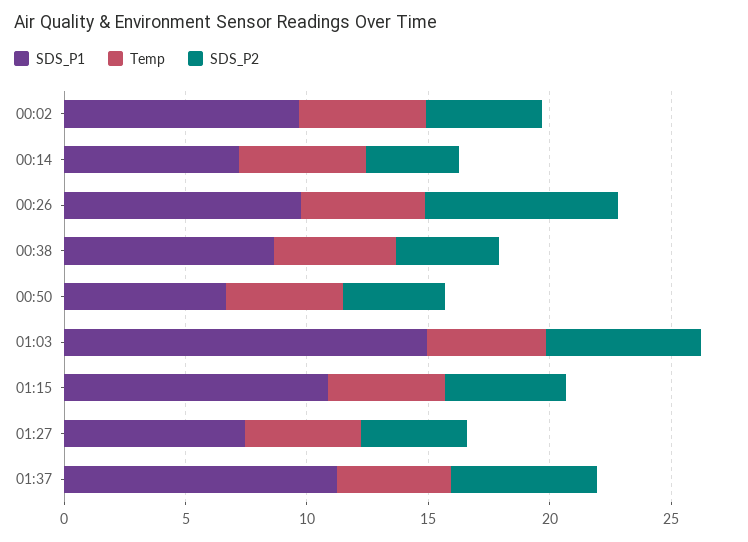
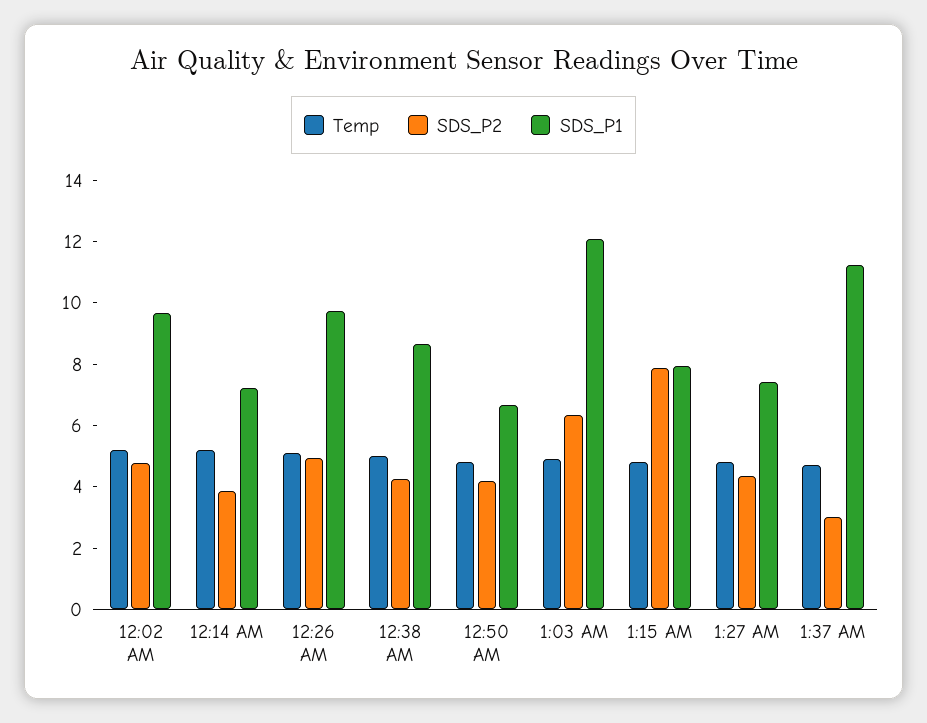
  {
    "SDS_P1": {
      "00:02": 9.5,
      "00:14": 7,
      "00:26": 10,
      "00:38": 8.5,
      "00:50": 6.5,
-     "01:03": 15,
+     "01:03": 12,
-     "01:15": 11,
+     "01:15": 8,
      "01:27": 7.5,
      "01:37": 11.5
    },
    "Temp": {
      "00:02": 5,
      "00:14": 5,
      "00:26": 5,
      "00:38": 5,
      "00:50": 5,
      "01:03": 5,
      "01:15": 5,
      "01:27": 5,
      "01:37": 4.5
    },
    "SDS_P2": {
      "00:02": 5,
      "00:14": 4,
-     "00:26": 8,
+     "00:26": 5,
      "00:38": 4.5,
      "00:50": 4,
      "01:03": 6.5,
-     "01:15": 5,
+     "01:15": 8,
      "01:27": 4.5,
-     "01:37": 6
+     "01:37": 3
    }
  }

